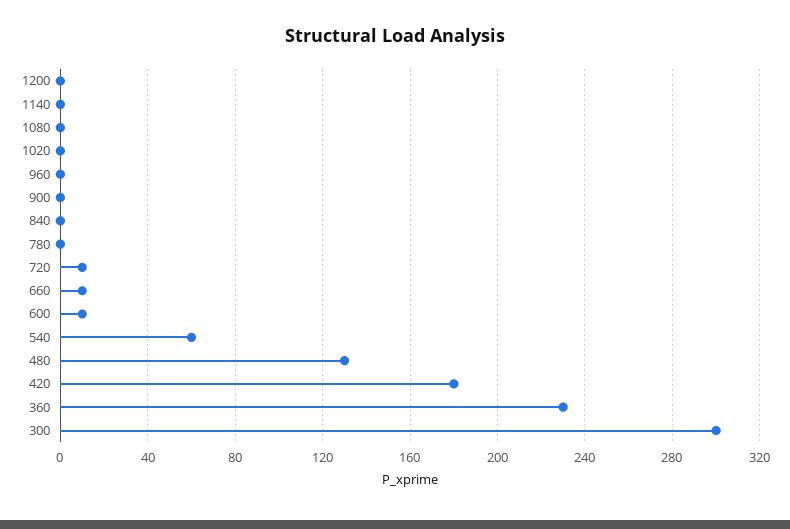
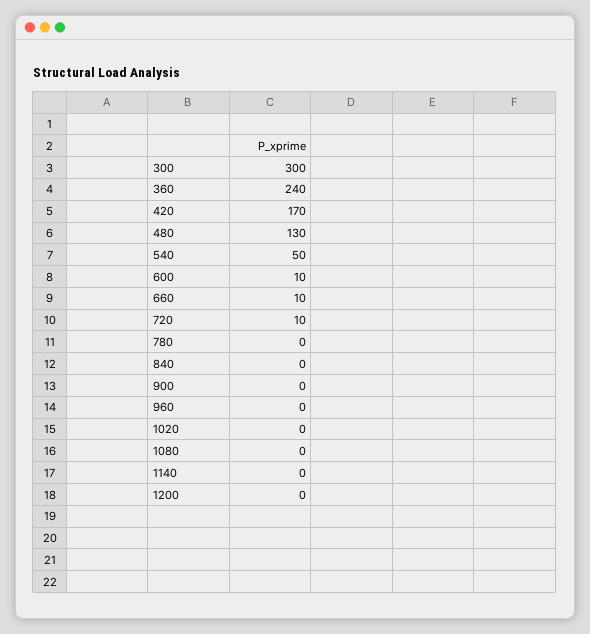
  {
    "1200": 0,
    "1140": 0,
    "1080": 0,
    "1020": 0,
    "960": 0,
    "900": 0,
    "840": 0,
    "780": 0,
    "720": 10,
    "660": 10,
    "600": 10,
-   "540": 60,
+   "540": 50,
    "480": 130,
-   "420": 180,
+   "420": 170,
-   "360": 230,
+   "360": 240,
    "300": 300
  }

